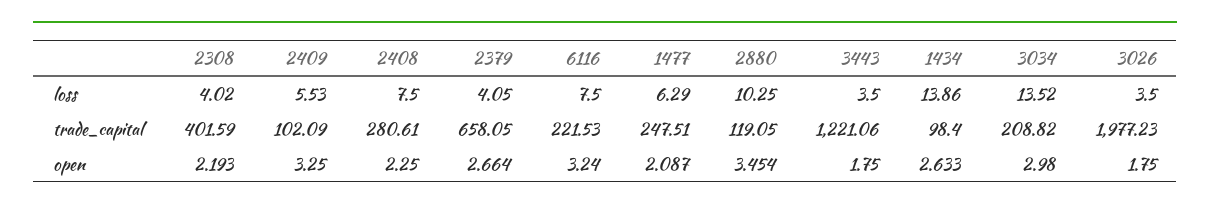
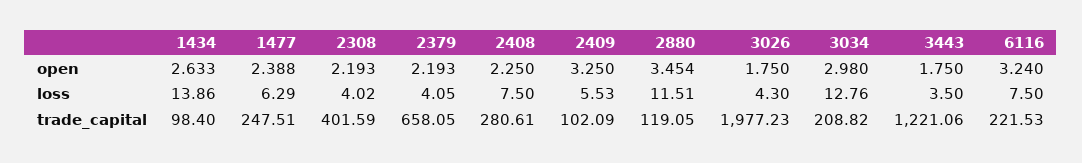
  {
    "2308": {
      "loss": 4.02,
      "trade_capital": 401.59,
      "open": 2.193
    },
    "2409": {
      "loss": 5.53,
      "trade_capital": 102.09,
      "open": 3.25
    },
    "2408": {
      "loss": 7.5,
      "trade_capital": 280.61,
      "open": 2.25
    },
    "2379": {
      "loss": 4.05,
      "trade_capital": 658.05,
-     "open": 2.664
+     "open": 2.193
    },
    "6116": {
      "loss": 7.5,
      "trade_capital": 221.53,
      "open": 3.24
    },
    "1477": {
      "loss": 6.29,
      "trade_capital": 247.51,
-     "open": 2.087
+     "open": 2.388
    },
    "2880": {
-     "loss": 10.25,
+     "loss": 11.51,
      "trade_capital": 119.05,
      "open": 3.454
    },
    "3443": {
      "loss": 3.5,
      "trade_capital": 1221.06,
      "open": 1.75
    },
    "1434": {
      "loss": 13.86,
      "trade_capital": 98.4,
      "open": 2.633
    },
    "3034": {
-     "loss": 13.52,
+     "loss": 12.76,
      "trade_capital": 208.82,
      "open": 2.98
    },
    "3026": {
-     "loss": 3.5,
+     "loss": 4.3,
      "trade_capital": 1977.23,
      "open": 1.75
    }
  }

